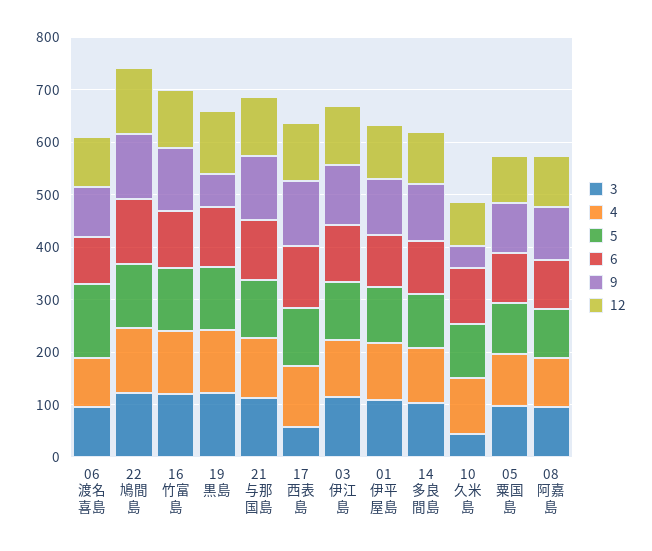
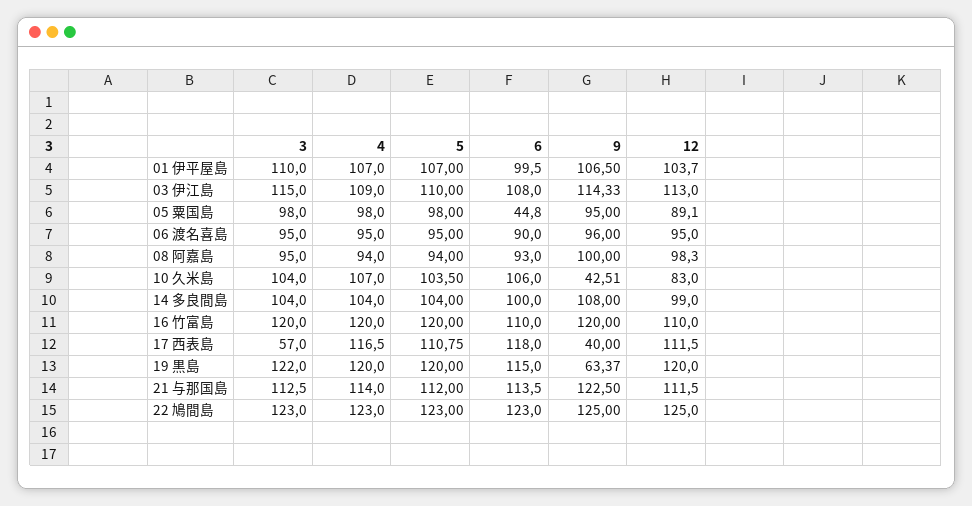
  {
    "3": {
      "06 渡名喜島": 95,
      "22 鳩間島": 123,
      "16 竹富島": 120,
      "19 黒島": 122,
      "21 与那国島": 112.5,
      "17 西表島": 57,
      "03 伊江島": 115,
      "01 伊平屋島": 110,
      "14 多良間島": 104,
-     "10 久米島": 40,
+     "10 久米島": 104,
      "05 粟国島": 98,
      "08 阿嘉島": 95
    },
    "4": {
      "06 渡名喜島": 95,
      "22 鳩間島": 123,
      "16 竹富島": 120,
      "19 黒島": 120,
      "21 与那国島": 114,
      "17 西表島": 116.5,
      "03 伊江島": 109,
      "01 伊平屋島": 107,
      "14 多良間島": 104,
      "10 久米島": 107,
      "05 粟国島": 98,
      "08 阿嘉島": 94
    },
    "5": {
-     "06 渡名喜島": 140,
+     "06 渡名喜島": 95,
      "22 鳩間島": 123,
      "16 竹富島": 120,
      "19 黒島": 120,
      "21 与那国島": 112,
      "17 西表島": 110.75,
      "03 伊江島": 110,
      "01 伊平屋島": 107,
      "14 多良間島": 104,
      "10 久米島": 103.5,
      "05 粟国島": 98,
      "08 阿嘉島": 94
    },
    "6": {
      "06 渡名喜島": 90,
      "22 鳩間島": 123,
      "16 竹富島": 110,
      "19 黒島": 115,
      "21 与那国島": 113.5,
      "17 西表島": 118,
      "03 伊江島": 108,
      "01 伊平屋島": 99.5,
      "14 多良間島": 100,
      "10 久米島": 106,
-     "05 粟国島": 100,
+     "05 粟国島": 44.8,
      "08 阿嘉島": 93
    },
    "9": {
      "06 渡名喜島": 96,
      "22 鳩間島": 125,
      "16 竹富島": 120,
      "19 黒島": 63.37,
      "21 与那国島": 122.5,
-     "17 西表島": 120,
+     "17 西表島": 40,
      "03 伊江島": 114.33,
      "01 伊平屋島": 106.5,
      "14 多良間島": 108,
      "10 久米島": 42.51,
      "05 粟国島": 95,
      "08 阿嘉島": 100
    },
    "12": {
      "06 渡名喜島": 95,
      "22 鳩間島": 125,
      "16 竹富島": 110,
      "19 黒島": 120,
      "21 与那国島": 111.5,
      "17 西表島": 111.5,
      "03 伊江島": 113,
      "01 伊平屋島": 103.7,
      "14 多良間島": 99,
      "10 久米島": 83,
      "05 粟国島": 89.1,
      "08 阿嘉島": 98.3
    }
  }

